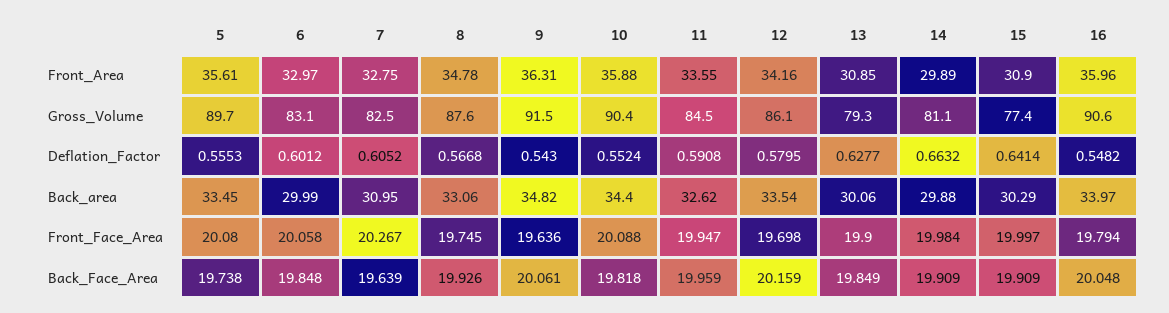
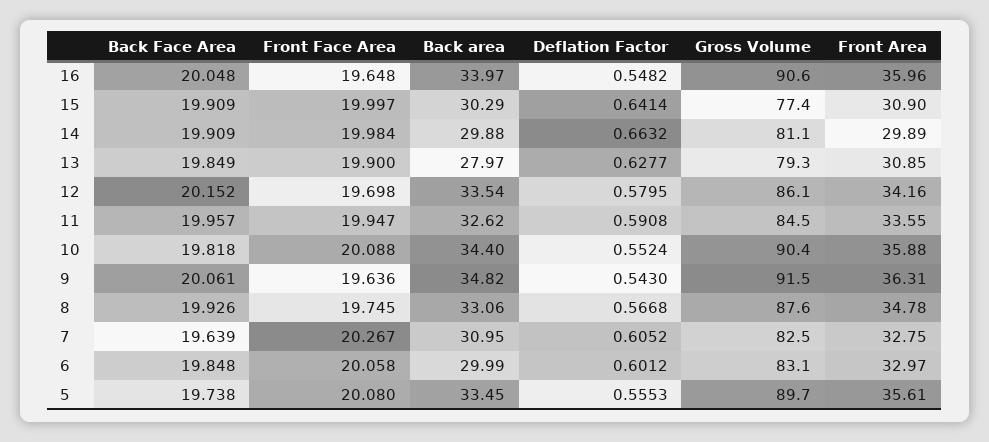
  {
    "5": {
      "Front_Area": 35.61,
      "Gross_Volume": 89.7,
      "Deflation_Factor": 0.5553,
      "Back_area": 33.45,
      "Front_Face_Area": 20.08,
      "Back_Face_Area": 19.738
    },
    "6": {
      "Front_Area": 32.97,
      "Gross_Volume": 83.1,
      "Deflation_Factor": 0.6012,
      "Back_area": 29.99,
      "Front_Face_Area": 20.058,
      "Back_Face_Area": 19.848
    },
    "7": {
      "Front_Area": 32.75,
      "Gross_Volume": 82.5,
      "Deflation_Factor": 0.6052,
      "Back_area": 30.95,
      "Front_Face_Area": 20.267,
      "Back_Face_Area": 19.639
    },
    "8": {
      "Front_Area": 34.78,
      "Gross_Volume": 87.6,
      "Deflation_Factor": 0.5668,
      "Back_area": 33.06,
      "Front_Face_Area": 19.745,
      "Back_Face_Area": 19.926
    },
    "9": {
      "Front_Area": 36.31,
      "Gross_Volume": 91.5,
      "Deflation_Factor": 0.543,
      "Back_area": 34.82,
      "Front_Face_Area": 19.636,
      "Back_Face_Area": 20.061
    },
    "10": {
      "Front_Area": 35.88,
      "Gross_Volume": 90.4,
      "Deflation_Factor": 0.5524,
      "Back_area": 34.4,
      "Front_Face_Area": 20.088,
      "Back_Face_Area": 19.818
    },
    "11": {
      "Front_Area": 33.55,
      "Gross_Volume": 84.5,
      "Deflation_Factor": 0.5908,
      "Back_area": 32.62,
      "Front_Face_Area": 19.947,
-     "Back_Face_Area": 19.959
+     "Back_Face_Area": 19.957
    },
    "12": {
      "Front_Area": 34.16,
      "Gross_Volume": 86.1,
      "Deflation_Factor": 0.5795,
      "Back_area": 33.54,
      "Front_Face_Area": 19.698,
-     "Back_Face_Area": 20.159
+     "Back_Face_Area": 20.152
    },
    "13": {
      "Front_Area": 30.85,
      "Gross_Volume": 79.3,
      "Deflation_Factor": 0.6277,
-     "Back_area": 30.06,
+     "Back_area": 27.97,
      "Front_Face_Area": 19.9,
      "Back_Face_Area": 19.849
    },
    "14": {
      "Front_Area": 29.89,
      "Gross_Volume": 81.1,
      "Deflation_Factor": 0.6632,
      "Back_area": 29.88,
      "Front_Face_Area": 19.984,
      "Back_Face_Area": 19.909
    },
    "15": {
      "Front_Area": 30.9,
      "Gross_Volume": 77.4,
      "Deflation_Factor": 0.6414,
      "Back_area": 30.29,
      "Front_Face_Area": 19.997,
      "Back_Face_Area": 19.909
    },
    "16": {
      "Front_Area": 35.96,
      "Gross_Volume": 90.6,
      "Deflation_Factor": 0.5482,
      "Back_area": 33.97,
-     "Front_Face_Area": 19.794,
+     "Front_Face_Area": 19.648,
      "Back_Face_Area": 20.048
    }
  }

